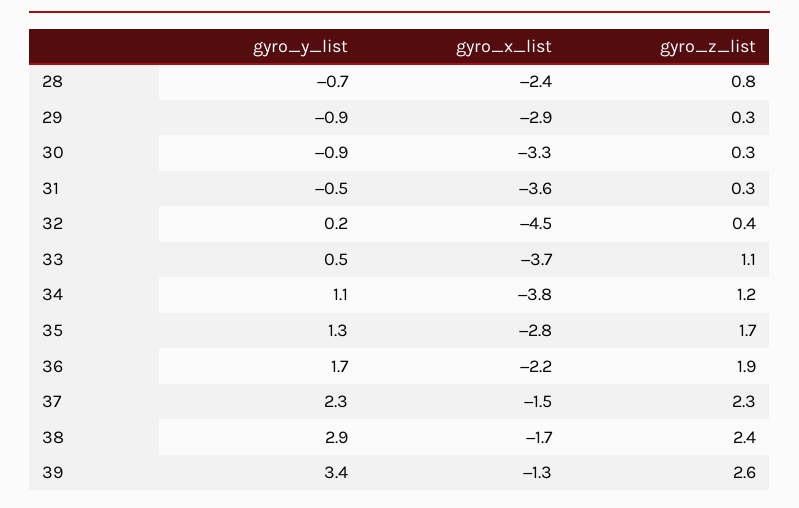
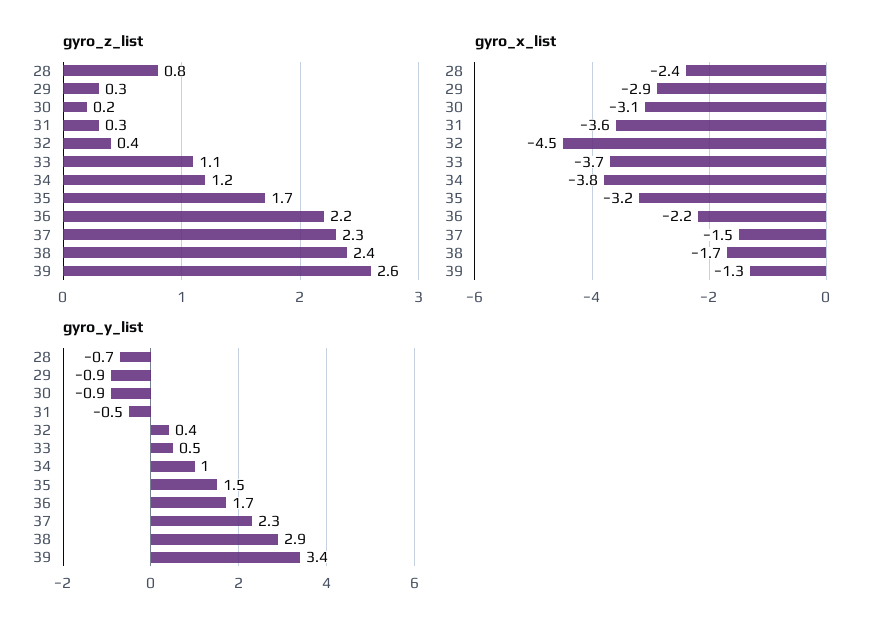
  {
    "gyro_y_list": {
      "28": -0.7,
      "29": -0.9,
      "30": -0.9,
      "31": -0.5,
-     "32": 0.2,
+     "32": 0.4,
      "33": 0.5,
-     "34": 1.1,
+     "34": 1,
-     "35": 1.3,
+     "35": 1.5,
      "36": 1.7,
      "37": 2.3,
      "38": 2.9,
      "39": 3.4
    },
    "gyro_x_list": {
      "28": -2.4,
      "29": -2.9,
-     "30": -3.3,
+     "30": -3.1,
      "31": -3.6,
      "32": -4.5,
      "33": -3.7,
      "34": -3.8,
-     "35": -2.8,
+     "35": -3.2,
      "36": -2.2,
      "37": -1.5,
      "38": -1.7,
      "39": -1.3
    },
    "gyro_z_list": {
      "28": 0.8,
      "29": 0.3,
-     "30": 0.3,
+     "30": 0.2,
      "31": 0.3,
      "32": 0.4,
      "33": 1.1,
      "34": 1.2,
      "35": 1.7,
-     "36": 1.9,
+     "36": 2.2,
      "37": 2.3,
      "38": 2.4,
      "39": 2.6
    }
  }

